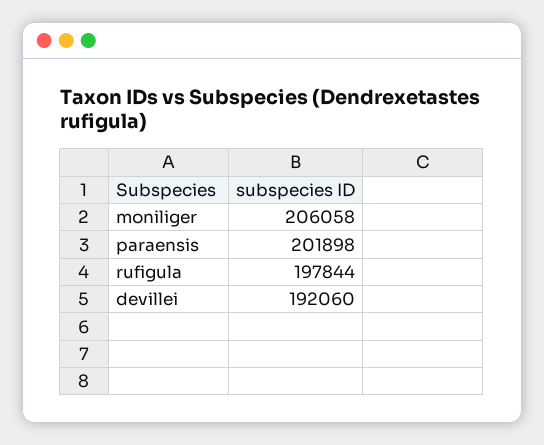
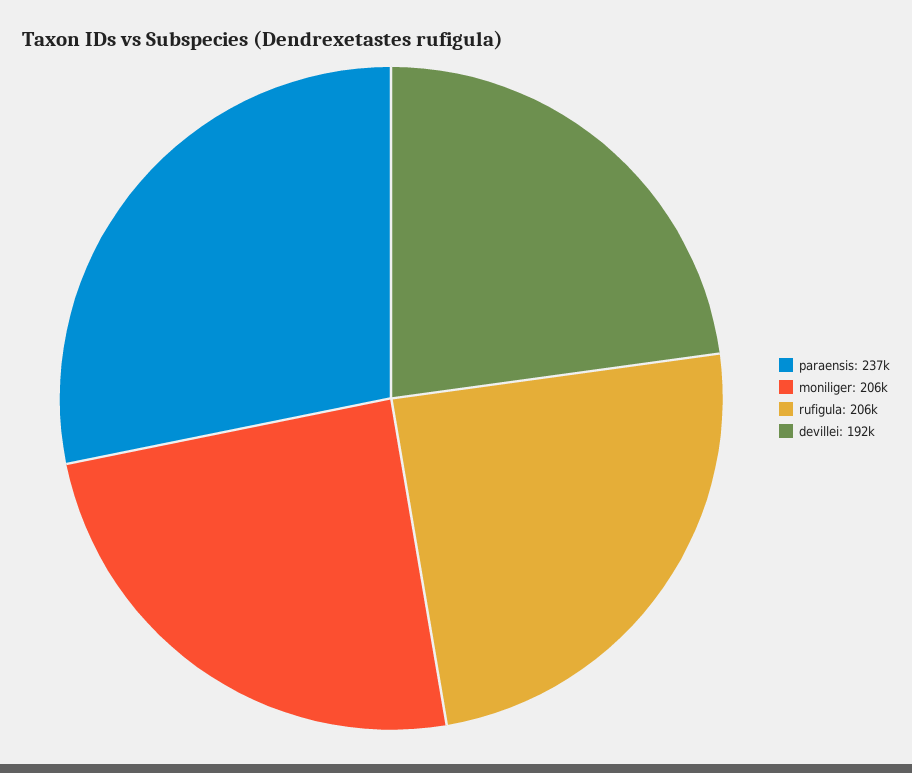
  {
    "moniliger": 206058,
-   "paraensis": 201898,
+   "paraensis": 237000,
-   "rufigula": 197844,
+   "rufigula": 206000,
    "devillei": 192060
  }

